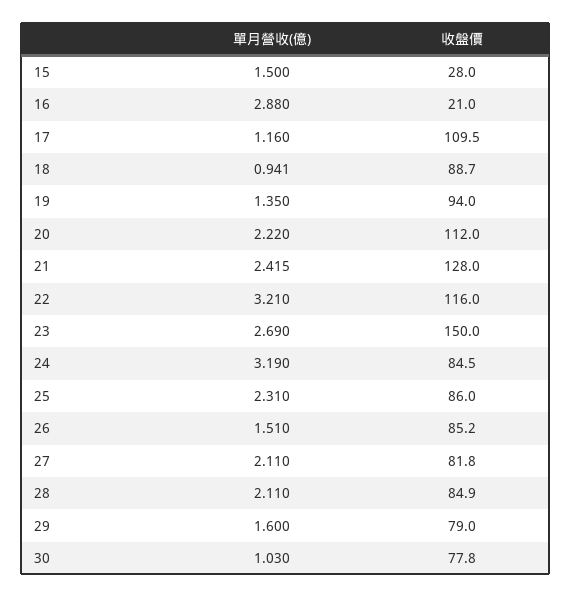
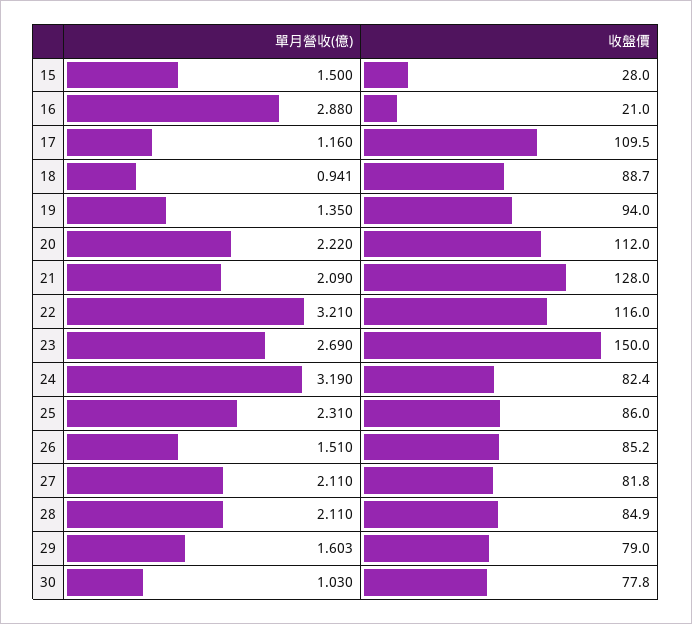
  {
    "單月營收(億)": {
      "15": 1.5,
      "16": 2.88,
      "17": 1.16,
      "18": 0.941,
      "19": 1.35,
      "20": 2.22,
-     "21": 2.415,
+     "21": 2.09,
      "22": 3.21,
      "23": 2.69,
      "24": 3.19,
      "25": 2.31,
      "26": 1.51,
      "27": 2.11,
      "28": 2.11,
-     "29": 1.6,
+     "29": 1.603,
      "30": 1.03
    },
    "收盤價": {
      "15": 28,
      "16": 21,
      "17": 109.5,
      "18": 88.7,
      "19": 94,
      "20": 112,
      "21": 128,
      "22": 116,
      "23": 150,
-     "24": 84.5,
+     "24": 82.4,
      "25": 86,
      "26": 85.2,
      "27": 81.8,
      "28": 84.9,
      "29": 79,
      "30": 77.8
    }
  }

